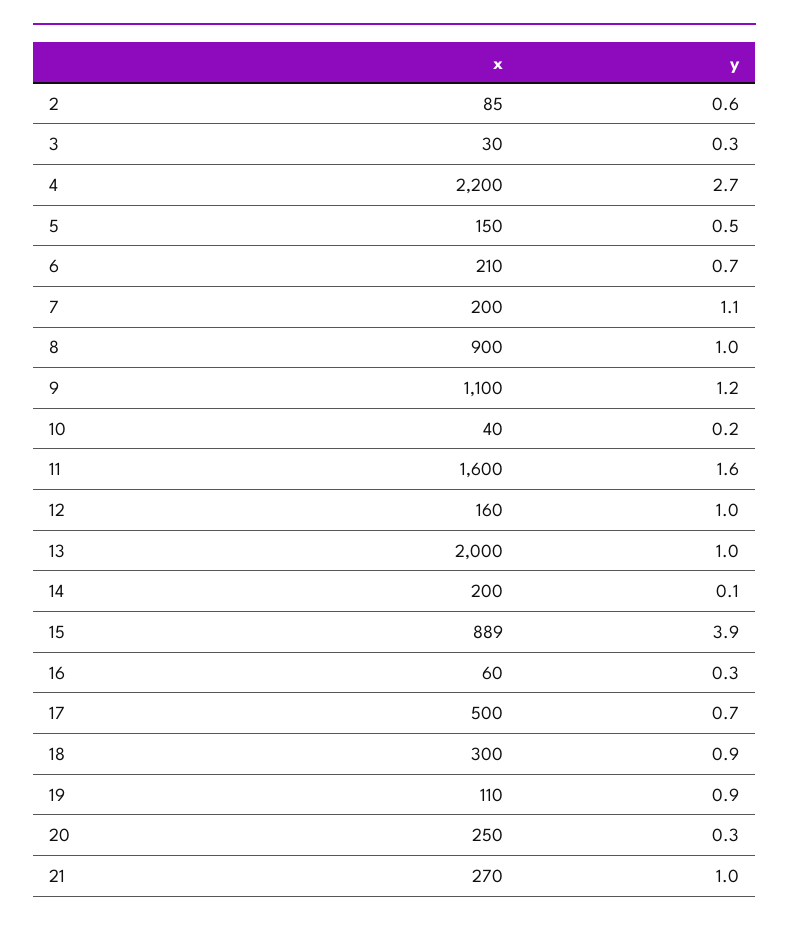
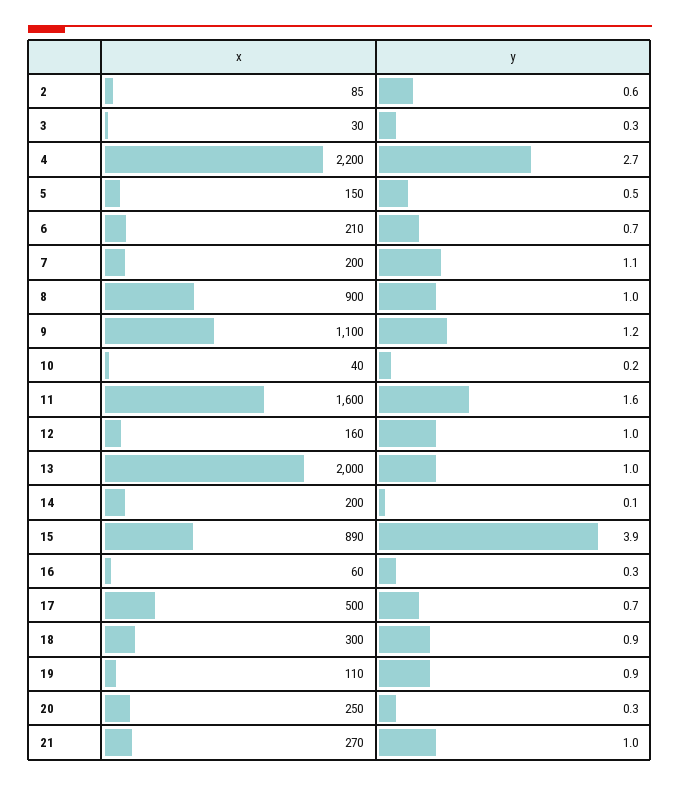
  {
    "x": {
      "2": 85,
      "3": 30,
      "4": 2200,
      "5": 150,
      "6": 210,
      "7": 200,
      "8": 900,
      "9": 1100,
      "10": 40,
      "11": 1600,
      "12": 160,
      "13": 2000,
      "14": 200,
-     "15": 889,
+     "15": 890,
      "16": 60,
      "17": 500,
      "18": 300,
      "19": 110,
      "20": 250,
      "21": 270
    },
    "y": {
      "2": 0.6,
      "3": 0.3,
      "4": 2.7,
      "5": 0.5,
      "6": 0.7,
      "7": 1.1,
      "8": 1,
      "9": 1.2,
      "10": 0.2,
      "11": 1.6,
      "12": 1,
      "13": 1,
      "14": 0.1,
      "15": 3.9,
      "16": 0.3,
      "17": 0.7,
      "18": 0.9,
      "19": 0.9,
      "20": 0.3,
      "21": 1
    }
  }

